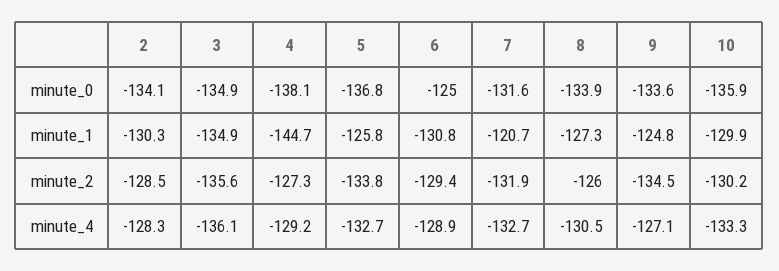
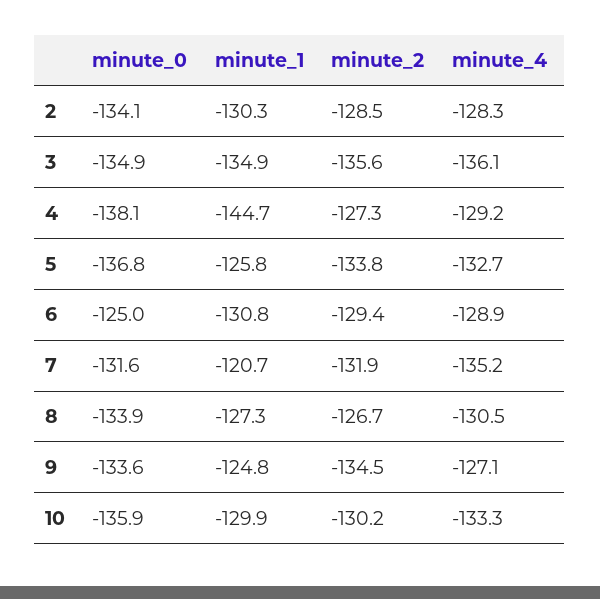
  {
    "2": {
      "minute_0": -134.1,
      "minute_1": -130.3,
      "minute_2": -128.5,
      "minute_4": -128.3
    },
    "3": {
      "minute_0": -134.9,
      "minute_1": -134.9,
      "minute_2": -135.6,
      "minute_4": -136.1
    },
    "4": {
      "minute_0": -138.1,
      "minute_1": -144.7,
      "minute_2": -127.3,
      "minute_4": -129.2
    },
    "5": {
      "minute_0": -136.8,
      "minute_1": -125.8,
      "minute_2": -133.8,
      "minute_4": -132.7
    },
    "6": {
      "minute_0": -125,
      "minute_1": -130.8,
      "minute_2": -129.4,
      "minute_4": -128.9
    },
    "7": {
      "minute_0": -131.6,
      "minute_1": -120.7,
      "minute_2": -131.9,
-     "minute_4": -132.7
+     "minute_4": -135.2
    },
    "8": {
      "minute_0": -133.9,
      "minute_1": -127.3,
-     "minute_2": -126,
+     "minute_2": -126.7,
      "minute_4": -130.5
    },
    "9": {
      "minute_0": -133.6,
      "minute_1": -124.8,
      "minute_2": -134.5,
      "minute_4": -127.1
    },
    "10": {
      "minute_0": -135.9,
      "minute_1": -129.9,
      "minute_2": -130.2,
      "minute_4": -133.3
    }
  }

